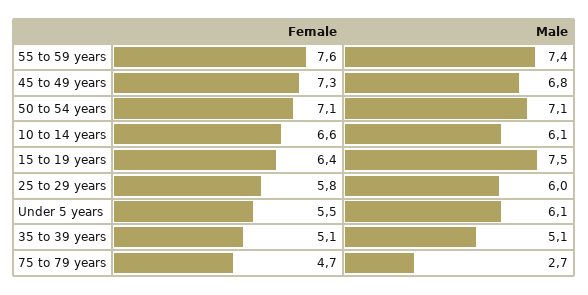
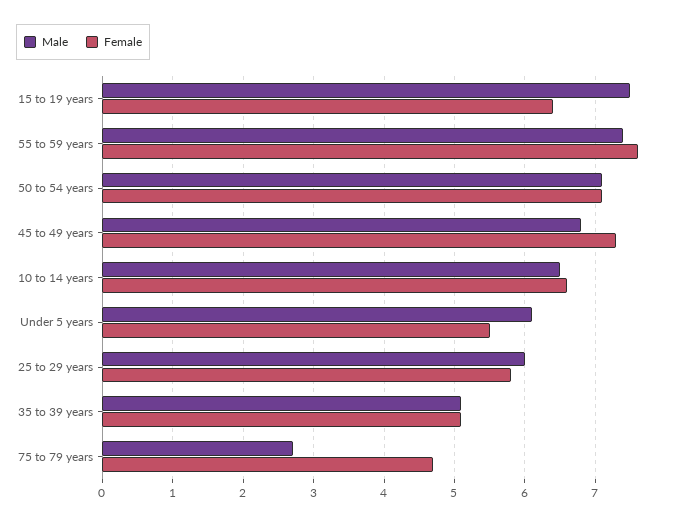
  {
    "Female": {
      "55 to 59 years": 7.6,
      "45 to 49 years": 7.3,
      "50 to 54 years": 7.1,
      "10 to 14 years": 6.6,
      "15 to 19 years": 6.4,
      "25 to 29 years": 5.8,
      "Under 5 years": 5.5,
      "35 to 39 years": 5.1,
      "75 to 79 years": 4.7
    },
    "Male": {
      "55 to 59 years": 7.4,
      "45 to 49 years": 6.8,
      "50 to 54 years": 7.1,
-     "10 to 14 years": 6.1,
+     "10 to 14 years": 6.5,
      "15 to 19 years": 7.5,
      "25 to 29 years": 6,
      "Under 5 years": 6.1,
      "35 to 39 years": 5.1,
      "75 to 79 years": 2.7
    }
  }

